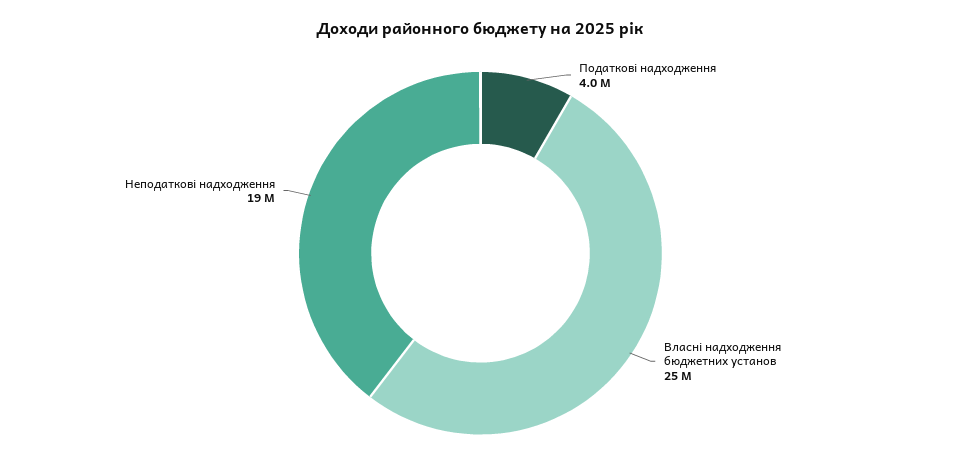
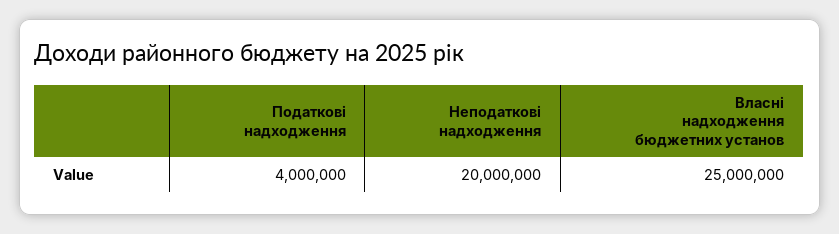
  {
    "Податкові надходження": 4000000,
    "Власні надходження бюджетних установ": 25000000,
-   "Неподаткові надходження": 19000000
+   "Неподаткові надходження": 20000000
  }

